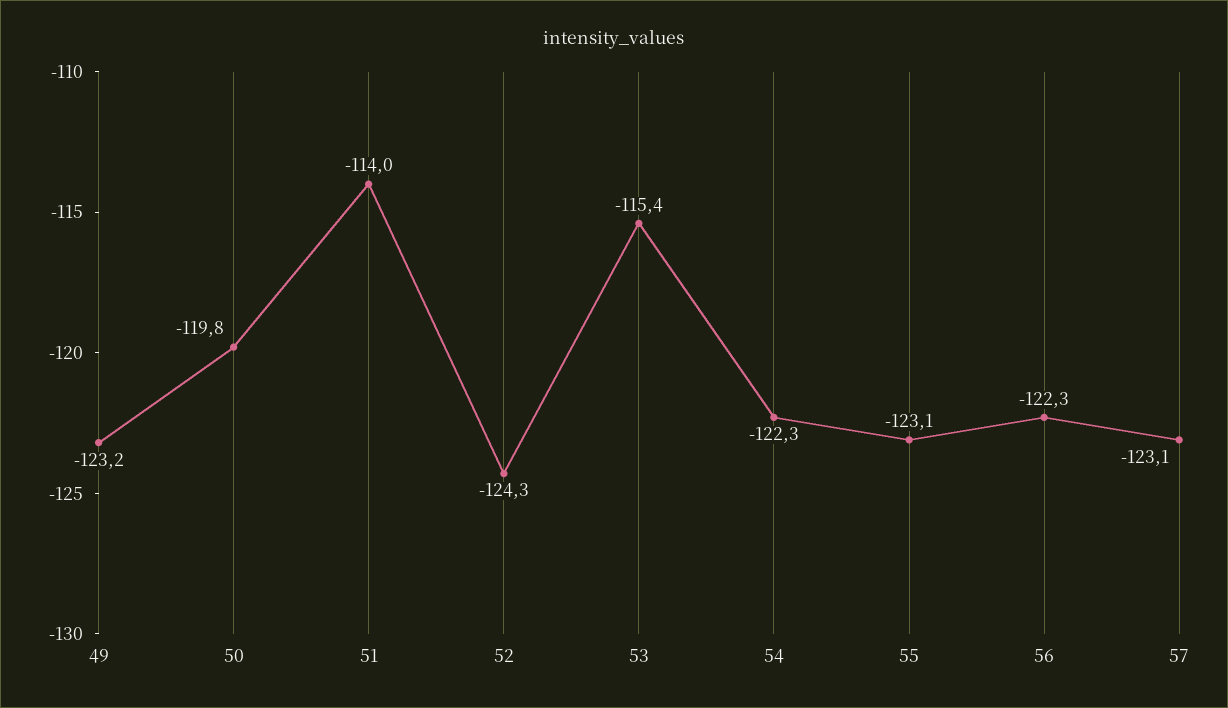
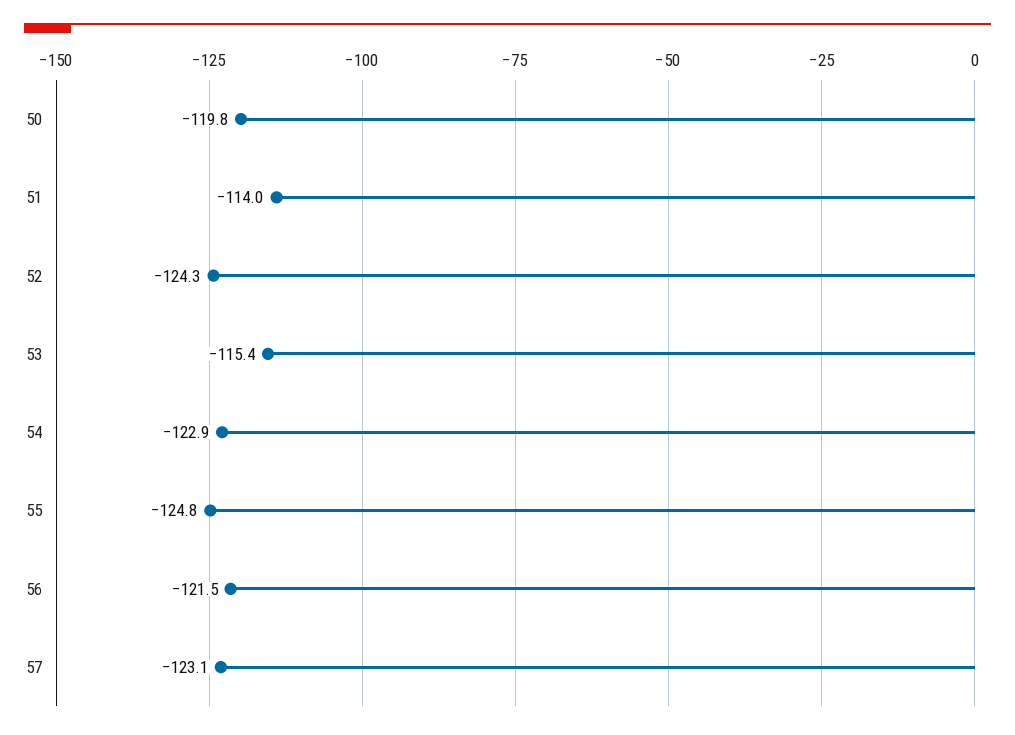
  {
-   "49": -123.2,
    "50": -119.8,
    "51": -114,
    "52": -124.3,
    "53": -115.4,
-   "54": -122.3,
+   "54": -122.9,
-   "55": -123.1,
+   "55": -124.8,
-   "56": -122.3,
+   "56": -121.5,
    "57": -123.1
  }

